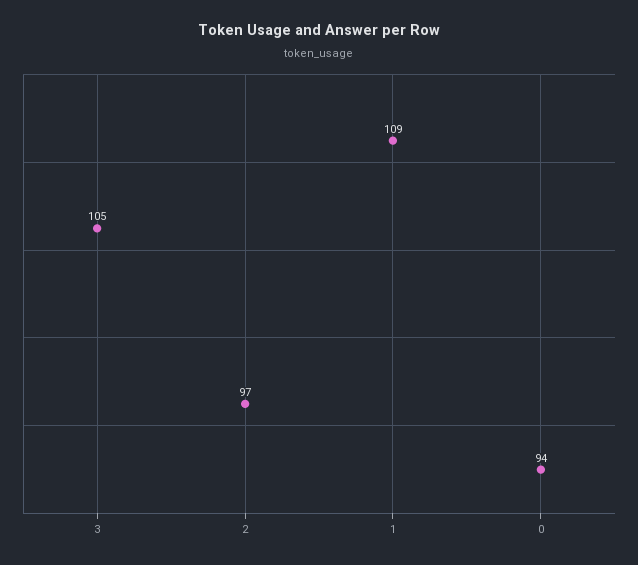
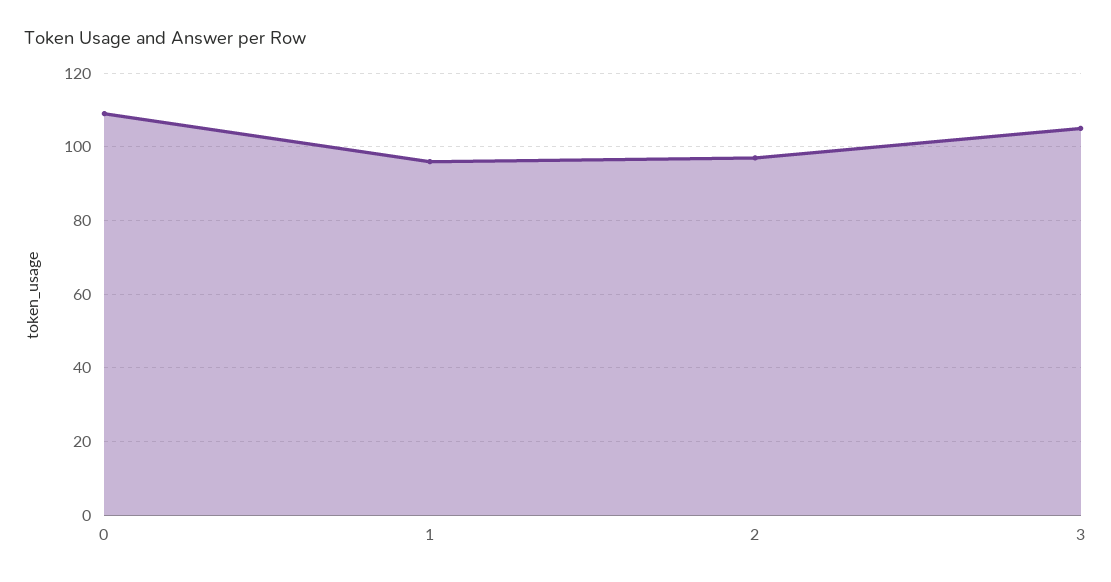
  {
    "3": 105,
    "2": 97,
-   "1": 109,
+   "1": 95,
-   "0": 94
+   "0": 110
  }

